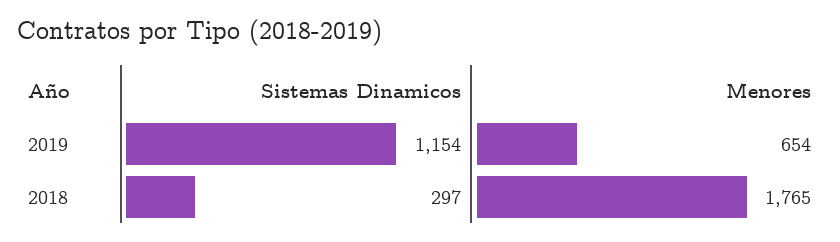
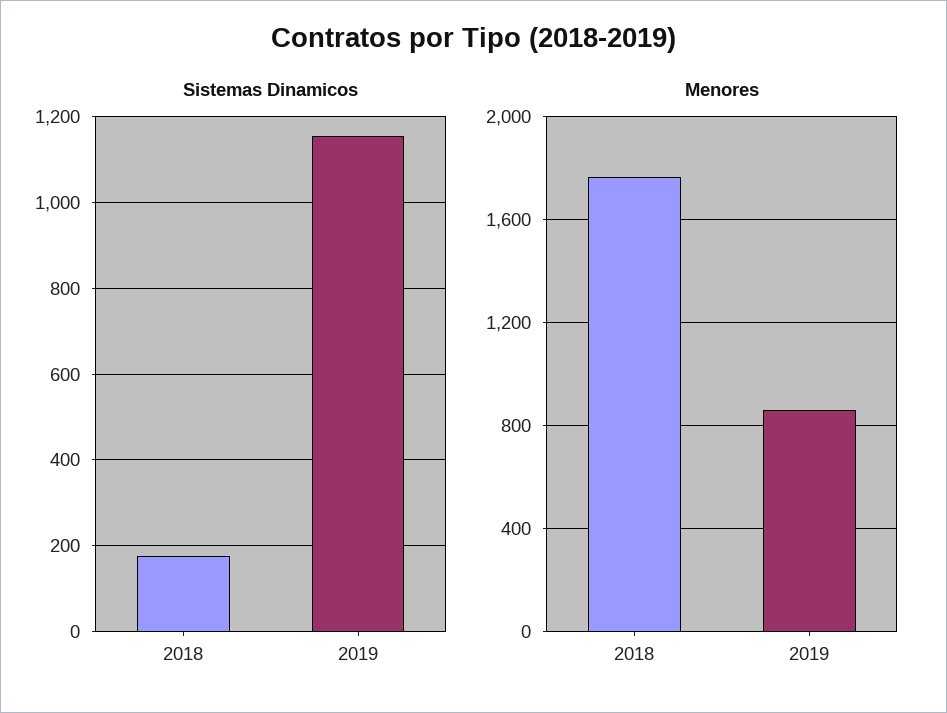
  {
    "Sistemas Dinamicos": {
      "2019": 1154,
-     "2018": 297
+     "2018": 180
    },
    "Menores": {
-     "2019": 654,
+     "2019": 850,
      "2018": 1765
    }
  }

